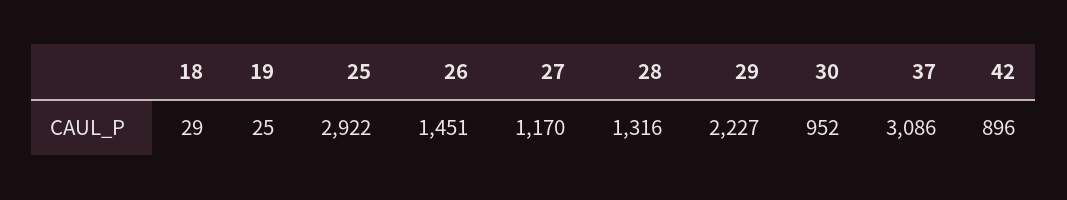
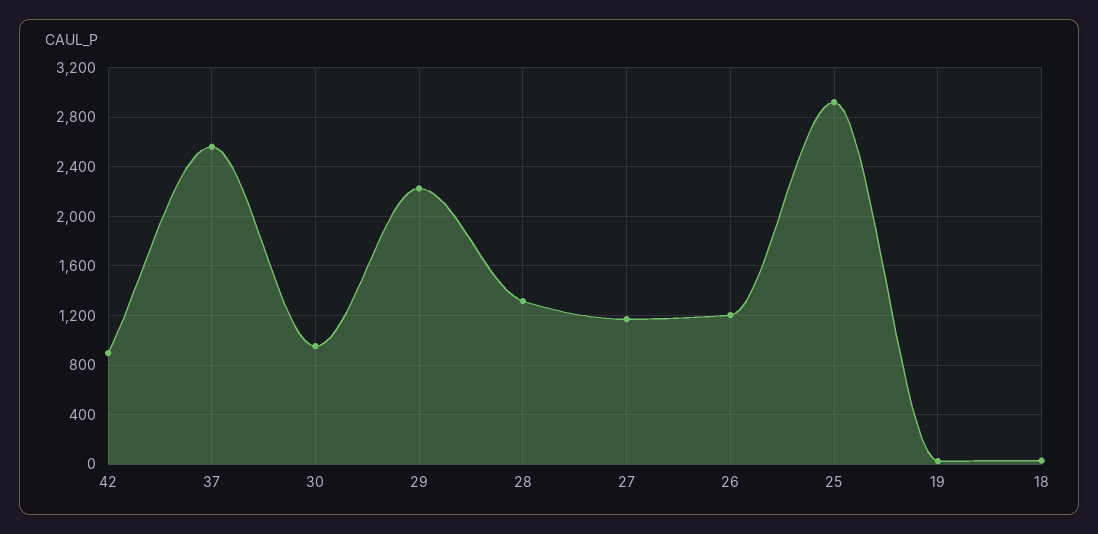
  {
    "18": 29,
    "19": 25,
    "25": 2922,
-   "26": 1451,
+   "26": 1200,
    "27": 1170,
    "28": 1316,
    "29": 2227,
    "30": 952,
-   "37": 3086,
+   "37": 2550,
    "42": 896
  }

